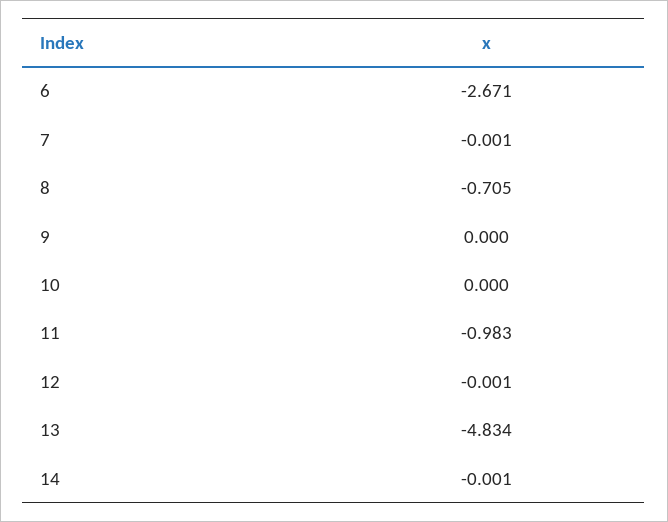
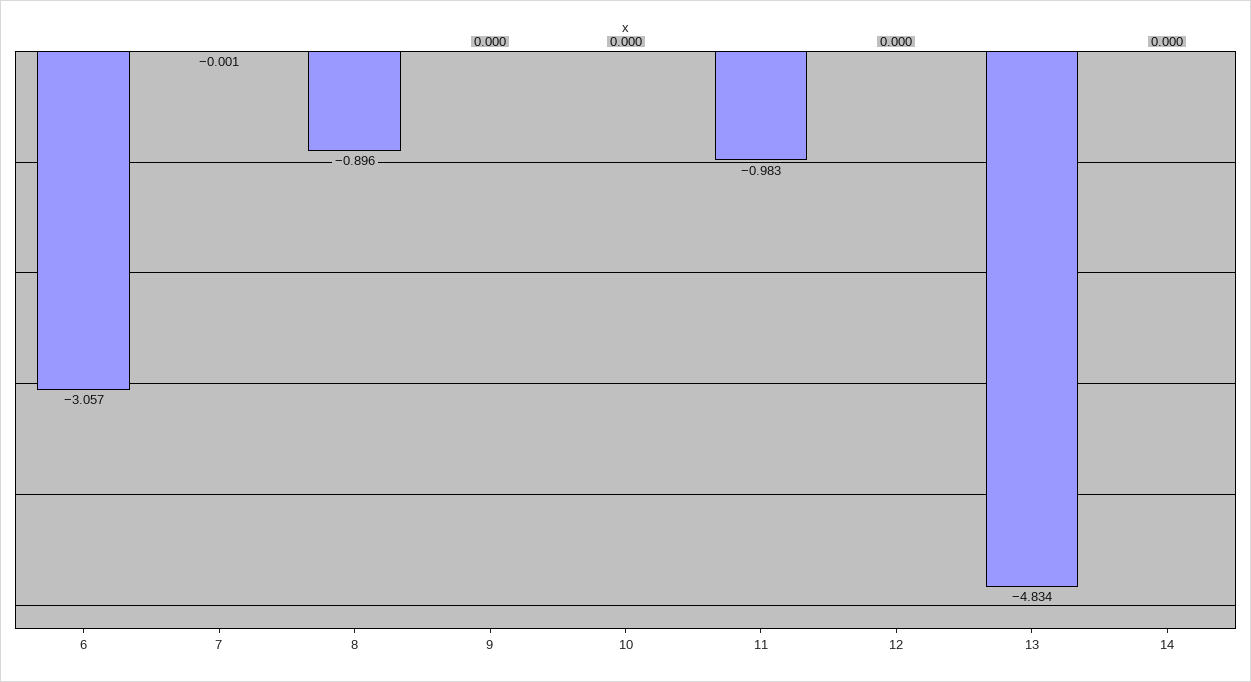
  {
-   "6": -2.671,
+   "6": -3.057,
    "7": -0.001,
-   "8": -0.705,
+   "8": -0.896,
    "9": 0,
    "10": 0,
    "11": -0.983,
-   "12": -0.001,
+   "12": 0,
    "13": -4.834,
-   "14": -0.001
+   "14": 0
  }

